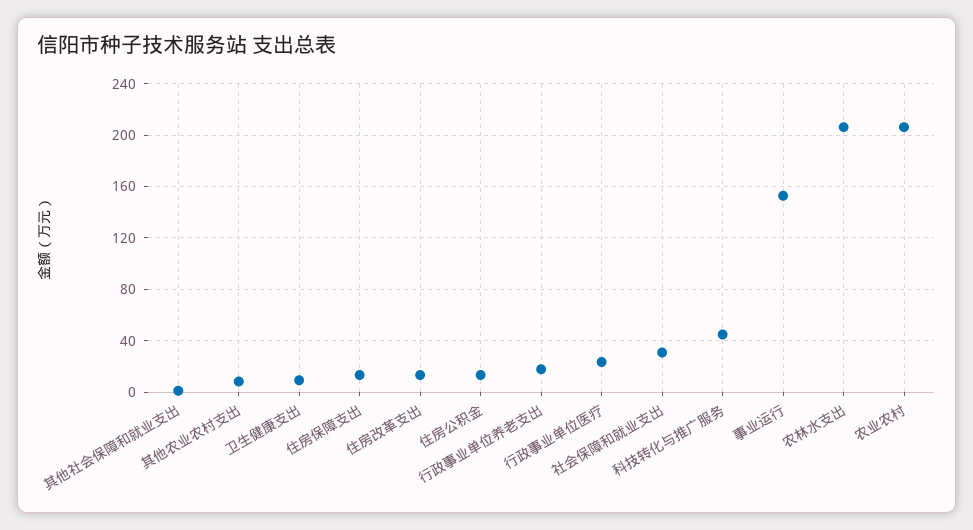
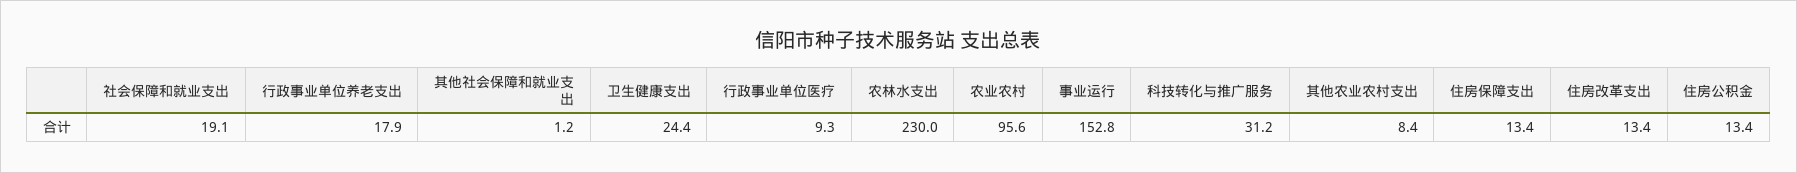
  {
    "其他社会保障和就业支出": 1.2,
    "其他农业农村支出": 8.4,
-   "卫生健康支出": 10,
+   "卫生健康支出": 24.4,
    "住房保障支出": 13.4,
    "住房改革支出": 13.4,
    "住房公积金": 13.4,
    "行政事业单位养老支出": 17.9,
-   "行政事业单位医疗": 25,
+   "行政事业单位医疗": 9.3,
-   "社会保障和就业支出": 30,
+   "社会保障和就业支出": 19.1,
-   "科技转化与推广服务": 45,
+   "科技转化与推广服务": 31.2,
    "事业运行": 152.8,
-   "农林水支出": 205,
+   "农林水支出": 230,
-   "农业农村": 205
+   "农业农村": 95.6
  }

